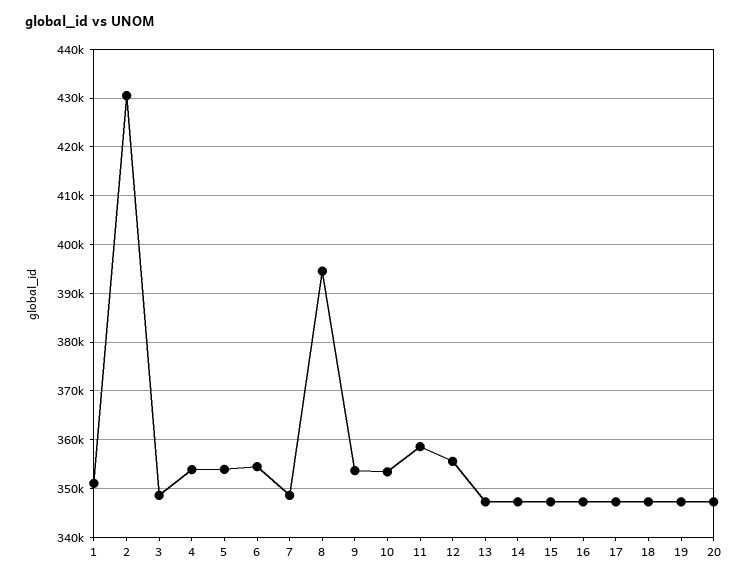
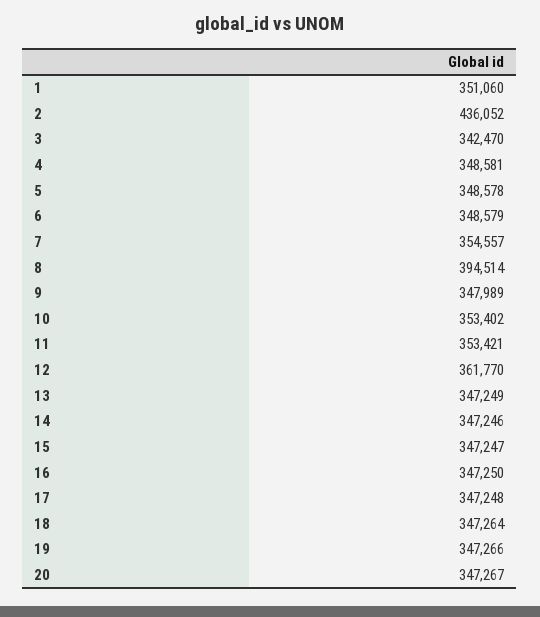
  {
    "1": 351060,
-   "2": 430000,
+   "2": 436052,
-   "3": 348000,
+   "3": 342470,
-   "4": 354000,
+   "4": 348581,
-   "5": 354000,
+   "5": 348578,
-   "6": 354000,
+   "6": 348579,
-   "7": 348000,
+   "7": 354557,
    "8": 394514,
-   "9": 354000,
+   "9": 347989,
    "10": 353402,
-   "11": 358000,
+   "11": 353421,
-   "12": 356000,
+   "12": 361770,
    "13": 347249,
    "14": 347246,
    "15": 347247,
    "16": 347250,
    "17": 347248,
    "18": 347264,
    "19": 347266,
    "20": 347267
  }

